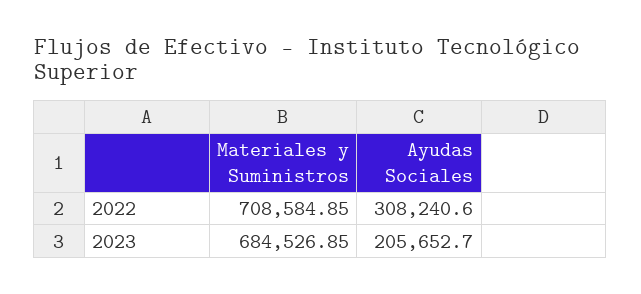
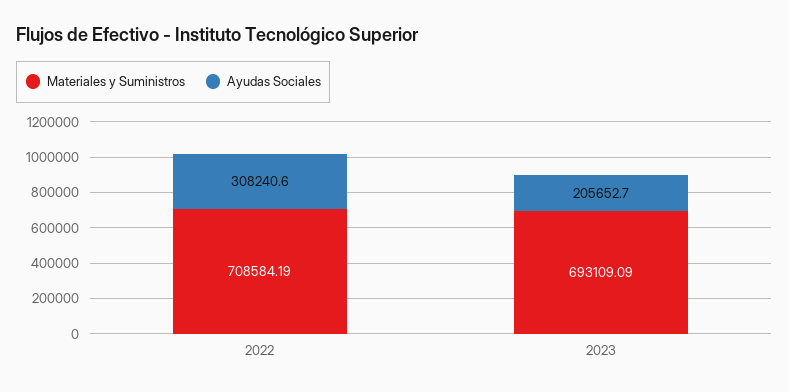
  {
    "Materiales y Suministros": {
-     "2022": 708584.85,
+     "2022": 708584.19,
-     "2023": 684526.85
+     "2023": 693109.09
    },
    "Ayudas Sociales": {
      "2022": 308240.6,
      "2023": 205652.7
    }
  }

